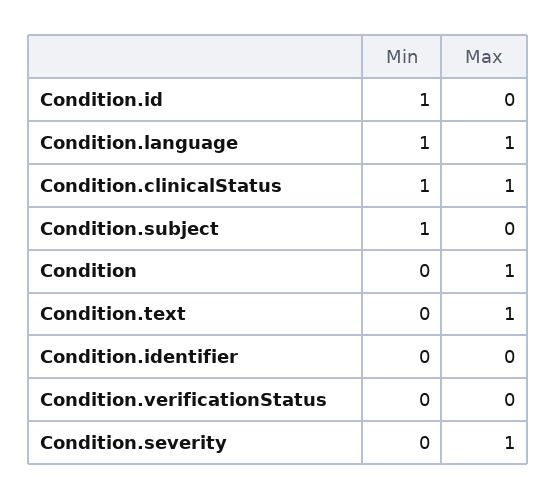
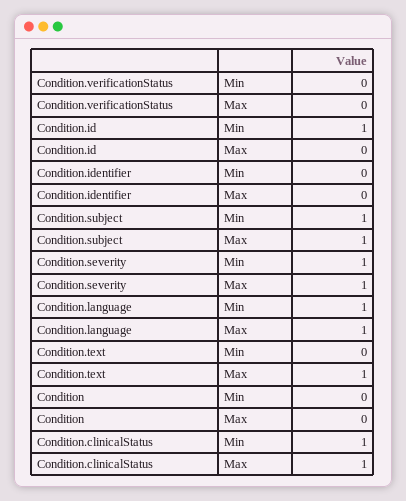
  {
    "Min": {
      "Condition.id": 1,
      "Condition.language": 1,
      "Condition.clinicalStatus": 1,
      "Condition.subject": 1,
      "Condition": 0,
      "Condition.text": 0,
      "Condition.identifier": 0,
      "Condition.verificationStatus": 0,
-     "Condition.severity": 0
+     "Condition.severity": 1
    },
    "Max": {
      "Condition.id": 0,
      "Condition.language": 1,
      "Condition.clinicalStatus": 1,
-     "Condition.subject": 0,
+     "Condition.subject": 1,
-     "Condition": 1,
+     "Condition": 0,
      "Condition.text": 1,
      "Condition.identifier": 0,
      "Condition.verificationStatus": 0,
      "Condition.severity": 1
    }
  }

